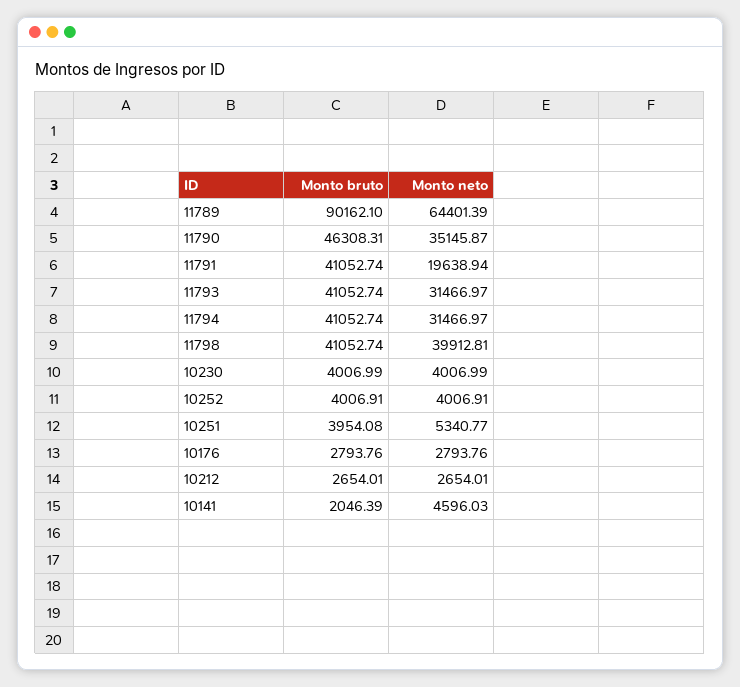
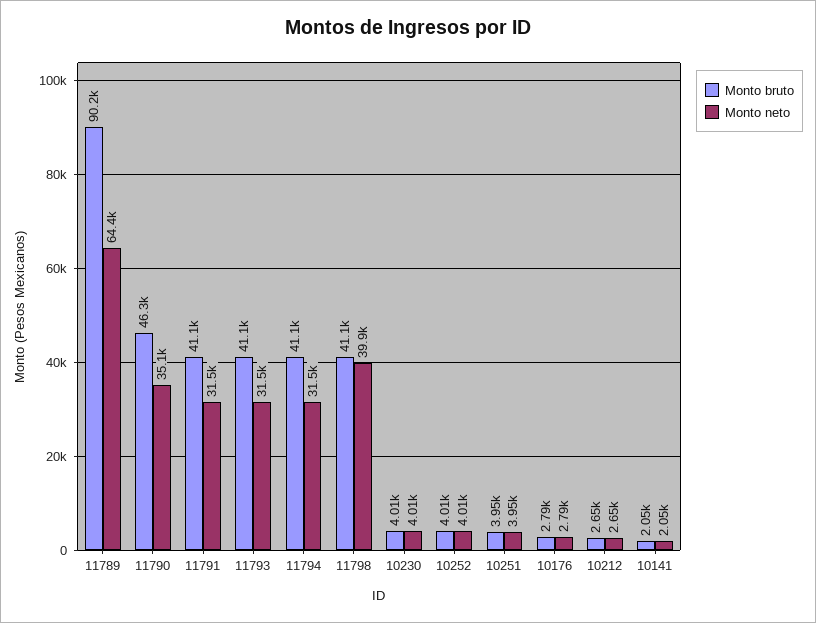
  {
    "Monto bruto": {
      "11789": 90162.1,
      "11790": 46308.31,
      "11791": 41052.74,
      "11793": 41052.74,
      "11794": 41052.74,
      "11798": 41052.74,
      "10230": 4006.99,
      "10252": 4006.91,
      "10251": 3954.08,
      "10176": 2793.76,
      "10212": 2654.01,
      "10141": 2046.39
    },
    "Monto neto": {
      "11789": 64401.39,
      "11790": 35145.87,
-     "11791": 19638.94,
+     "11791": 31500,
      "11793": 31466.97,
      "11794": 31466.97,
      "11798": 39912.81,
      "10230": 4006.99,
      "10252": 4006.91,
-     "10251": 5340.77,
+     "10251": 3950,
      "10176": 2793.76,
      "10212": 2654.01,
-     "10141": 4596.03
+     "10141": 2050
    }
  }

